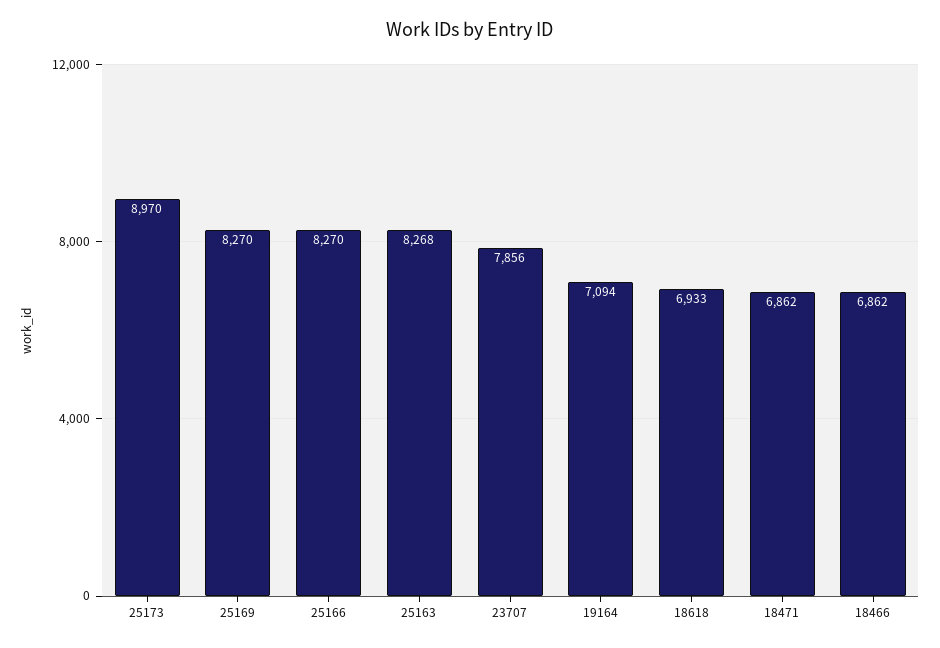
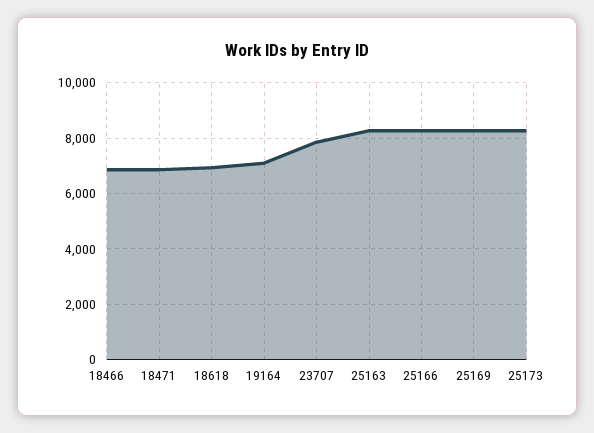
  {
-   "25173": 8970,
+   "25173": 8250,
    "25169": 8270,
    "25166": 8270,
    "25163": 8268,
    "23707": 7856,
    "19164": 7094,
    "18618": 6933,
    "18471": 6862,
    "18466": 6862
  }

